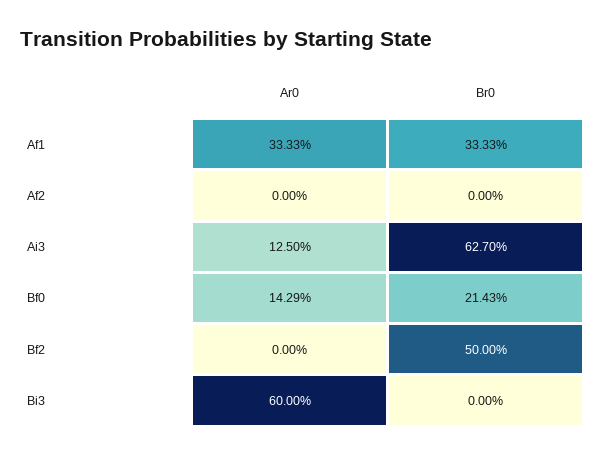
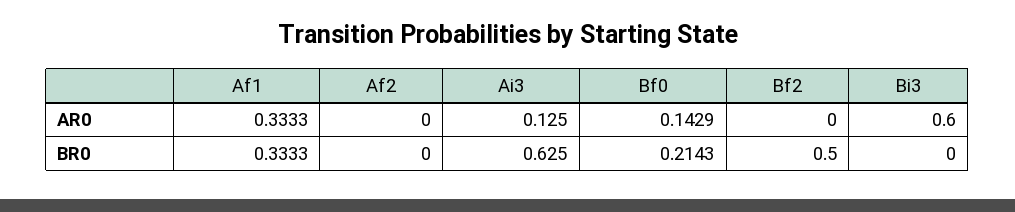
  {
    "Ar0": {
      "Af1": 0.3333,
      "Af2": 0,
      "Ai3": 0.125,
      "Bf0": 0.1429,
      "Bf2": 0,
      "Bi3": 0.6
    },
    "Br0": {
      "Af1": 0.3333,
      "Af2": 0,
-     "Ai3": 0.627,
+     "Ai3": 0.625,
      "Bf0": 0.2143,
      "Bf2": 0.5,
      "Bi3": 0
    }
  }

